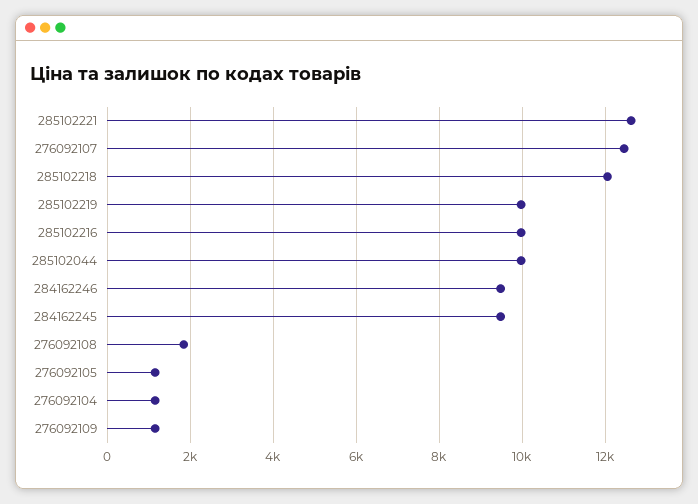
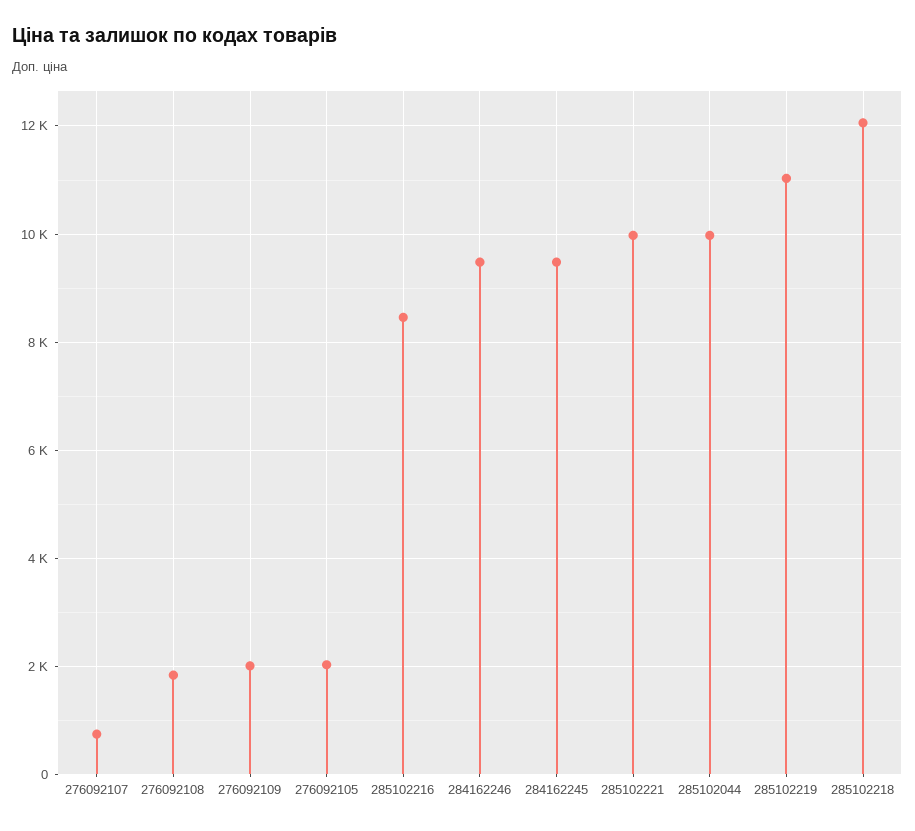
  {
-   "285102221": 12600,
+   "285102221": 10000,
-   "276092107": 12400,
+   "276092107": 800,
    "285102218": 12000,
-   "285102219": 10000,
+   "285102219": 11000,
-   "285102216": 10000,
+   "285102216": 8400,
    "285102044": 10000,
    "284162246": 9400,
    "284162245": 9400,
    "276092108": 1800,
-   "276092105": 1200,
+   "276092105": 2000,
-   "276092104": 1200,
-   "276092109": 1200
+   "276092109": 2000
  }

